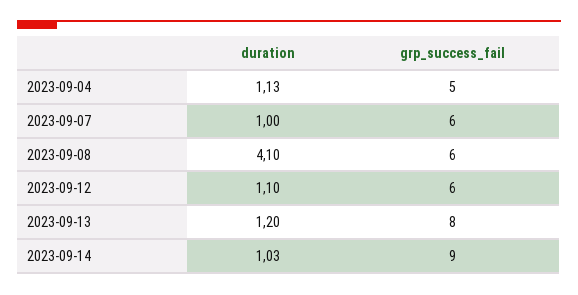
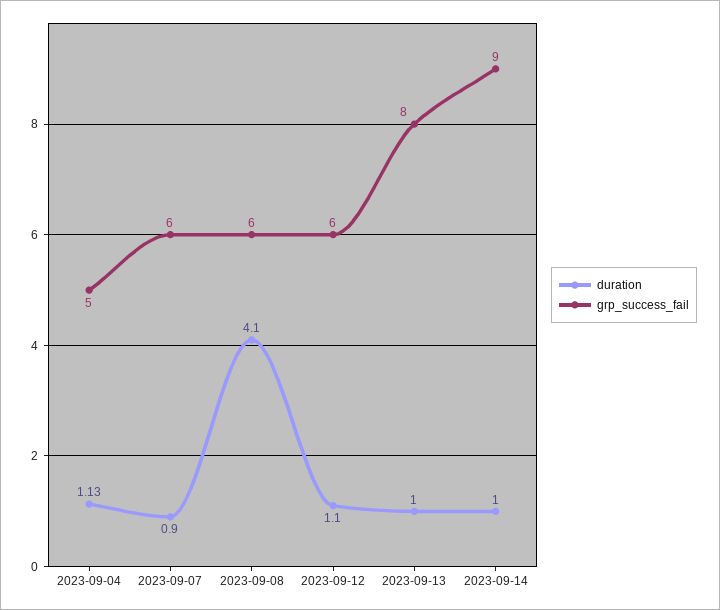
  {
    "duration": {
      "2023-09-04": 1.13,
-     "2023-09-07": 1,
+     "2023-09-07": 0.9,
      "2023-09-08": 4.1,
      "2023-09-12": 1.1,
-     "2023-09-13": 1.2,
+     "2023-09-13": 1,
-     "2023-09-14": 1.03
+     "2023-09-14": 1
    },
    "grp_success_fail": {
      "2023-09-04": 5,
      "2023-09-07": 6,
      "2023-09-08": 6,
      "2023-09-12": 6,
      "2023-09-13": 8,
      "2023-09-14": 9
    }
  }

